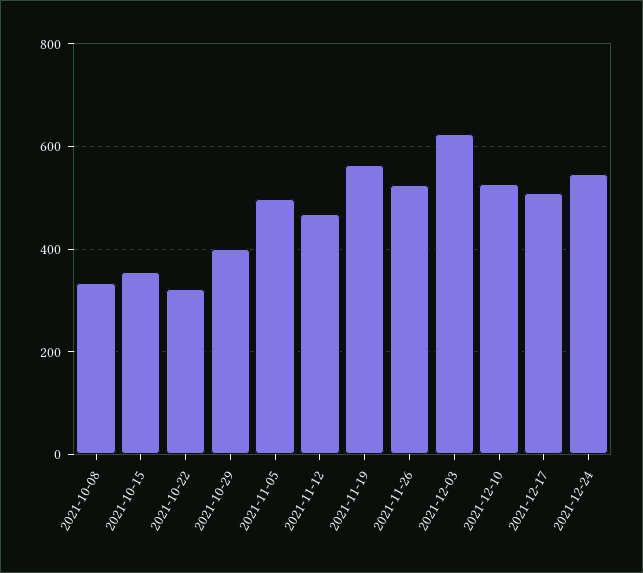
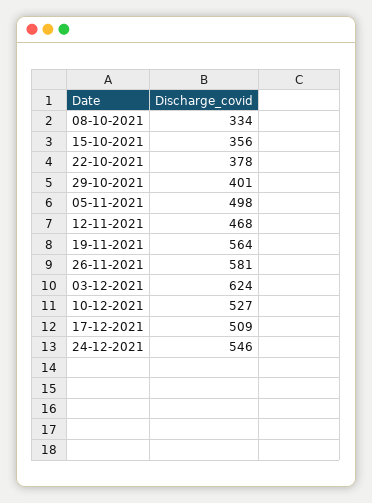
  {
    "2021-10-08": 334,
    "2021-10-15": 356,
-   "2021-10-22": 320,
+   "2021-10-22": 378,
    "2021-10-29": 401,
    "2021-11-05": 498,
    "2021-11-12": 468,
    "2021-11-19": 564,
-   "2021-11-26": 520,
+   "2021-11-26": 581,
    "2021-12-03": 624,
    "2021-12-10": 527,
    "2021-12-17": 509,
    "2021-12-24": 546
  }

